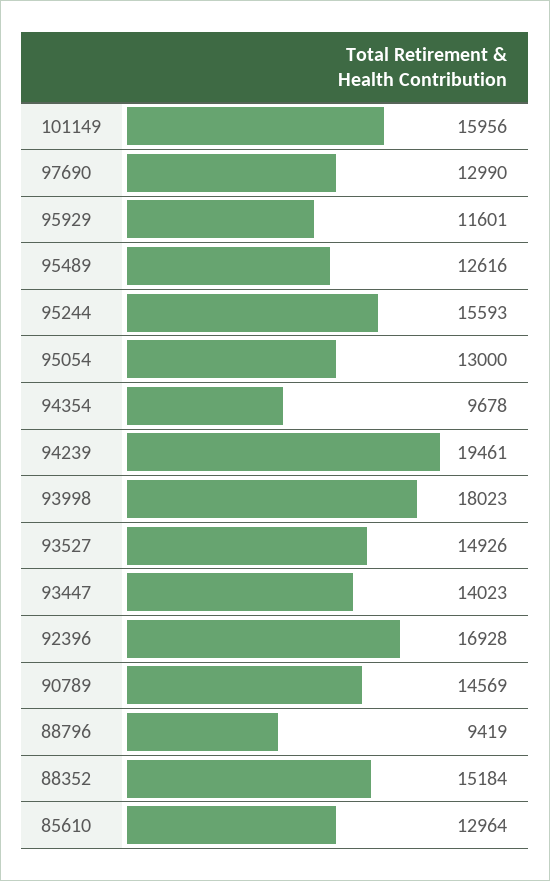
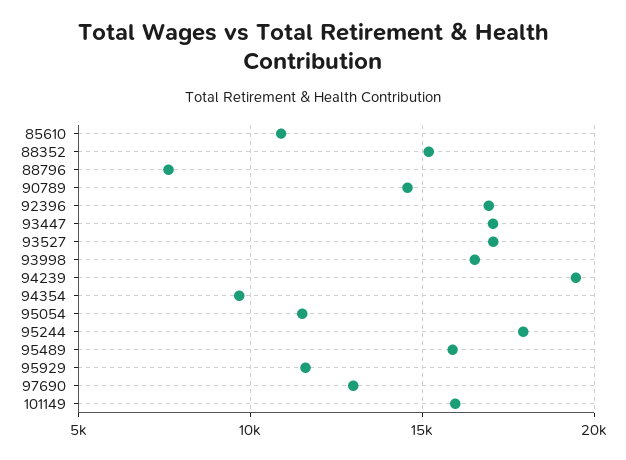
  {
    "101149": 15956,
    "97690": 12990,
    "95929": 11601,
-   "95489": 12616,
+   "95489": 16000,
-   "95244": 15593,
+   "95244": 18000,
-   "95054": 13000,
+   "95054": 11500,
    "94354": 9678,
    "94239": 19461,
-   "93998": 18023,
+   "93998": 16500,
-   "93527": 14926,
+   "93527": 17000,
-   "93447": 14023,
+   "93447": 17000,
    "92396": 16928,
    "90789": 14569,
-   "88796": 9419,
+   "88796": 7500,
    "88352": 15184,
-   "85610": 12964
+   "85610": 11000
  }

